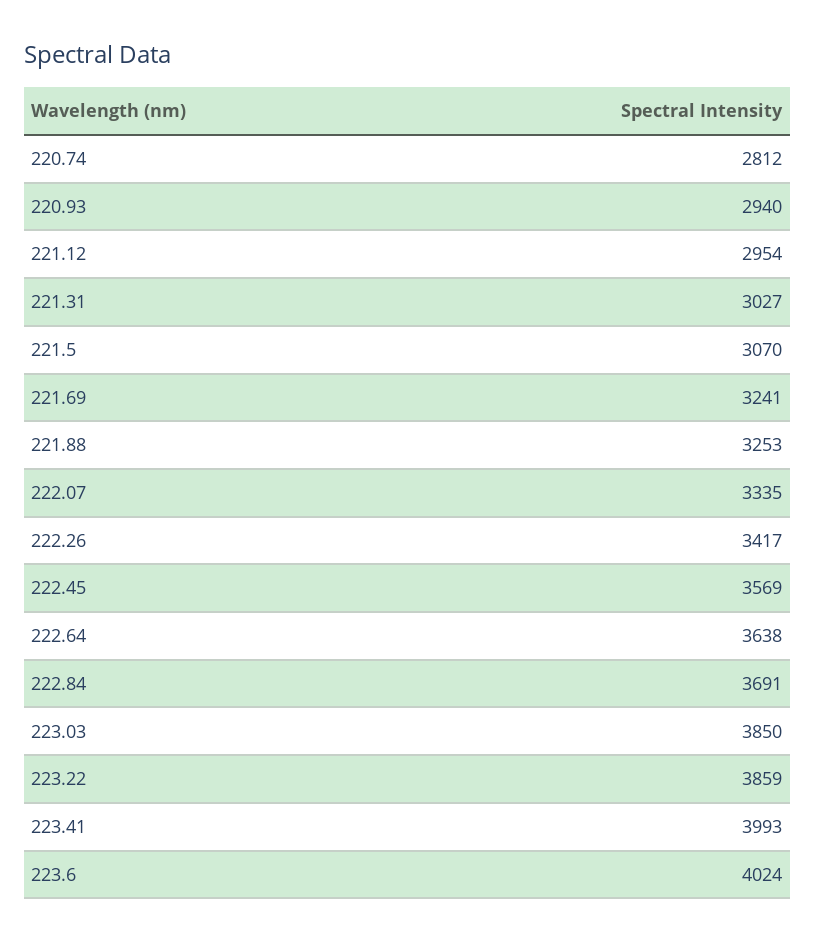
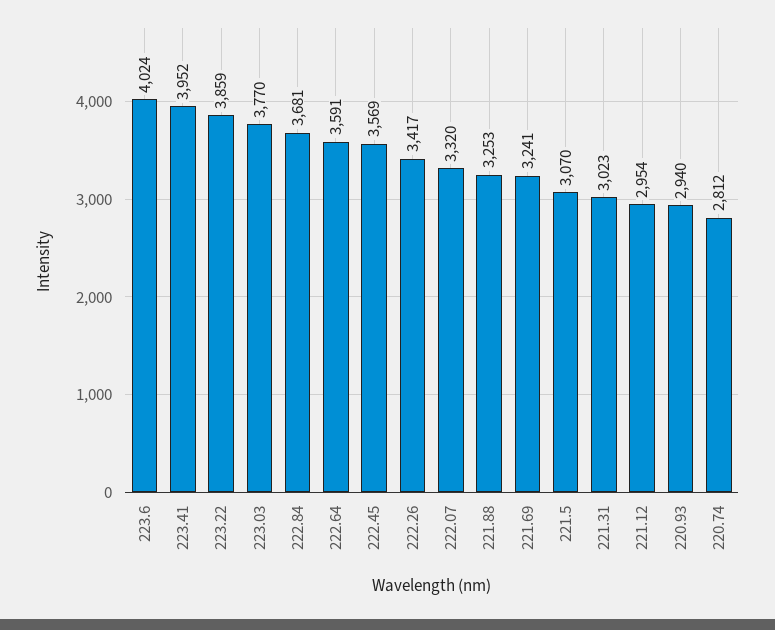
  {
    "220.74": 2812,
    "220.93": 2940,
    "221.12": 2954,
-   "221.31": 3027,
+   "221.31": 3023,
    "221.5": 3070,
    "221.69": 3241,
    "221.88": 3253,
-   "222.07": 3335,
+   "222.07": 3320,
    "222.26": 3417,
    "222.45": 3569,
-   "222.64": 3638,
+   "222.64": 3591,
-   "222.84": 3691,
+   "222.84": 3681,
-   "223.03": 3850,
+   "223.03": 3770,
    "223.22": 3859,
-   "223.41": 3993,
+   "223.41": 3952,
    "223.6": 4024
  }

